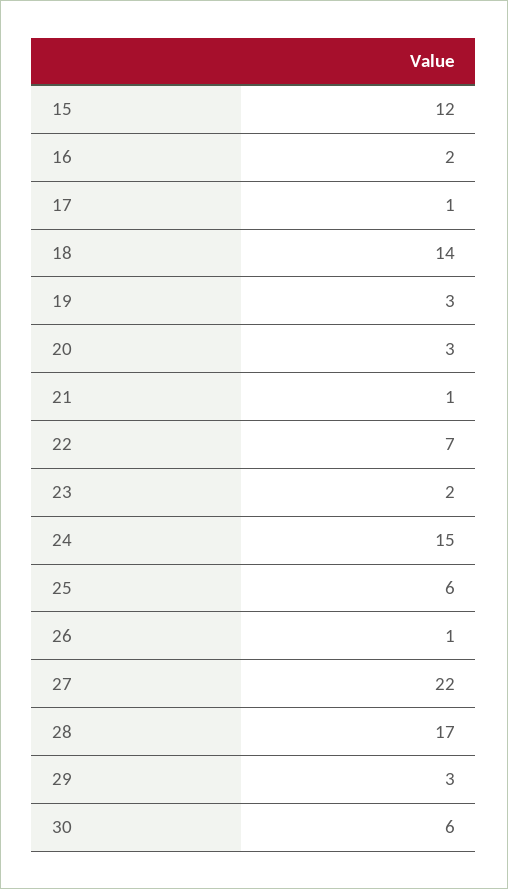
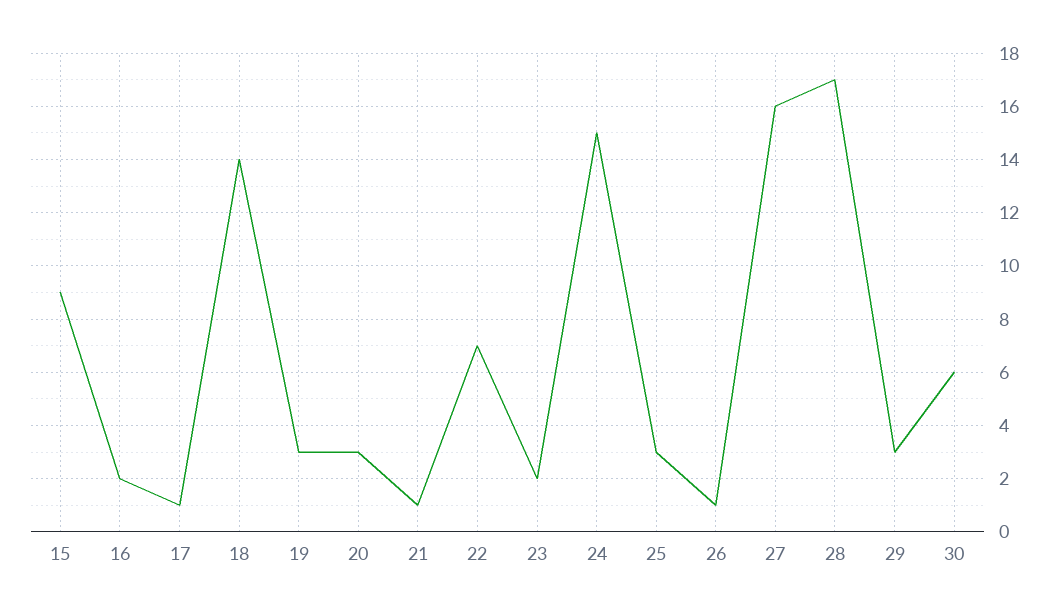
  {
-   "15": 12,
+   "15": 9,
    "16": 2,
    "17": 1,
    "18": 14,
    "19": 3,
    "20": 3,
    "21": 1,
    "22": 7,
    "23": 2,
    "24": 15,
-   "25": 6,
+   "25": 3,
    "26": 1,
-   "27": 22,
+   "27": 16,
    "28": 17,
    "29": 3,
    "30": 6
  }

